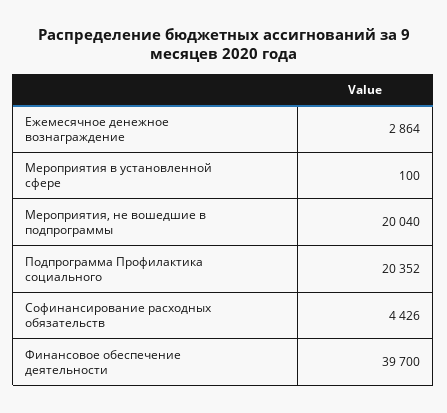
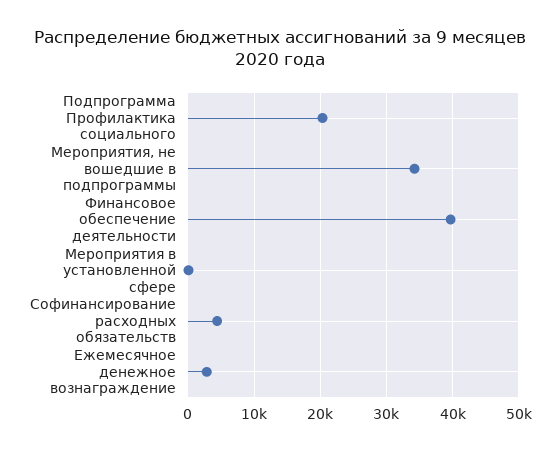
  {
    "Ежемесячное денежное вознаграждение": 2864,
    "Мероприятия в установленной сфере": 100,
-   "Мероприятия, не вошедшие в подпрограммы": 20040,
+   "Мероприятия, не вошедшие в подпрограммы": 34000,
    "Подпрограмма Профилактика социального": 20352,
    "Софинансирование расходных обязательств": 4426,
    "Финансовое обеспечение деятельности": 39700
  }

